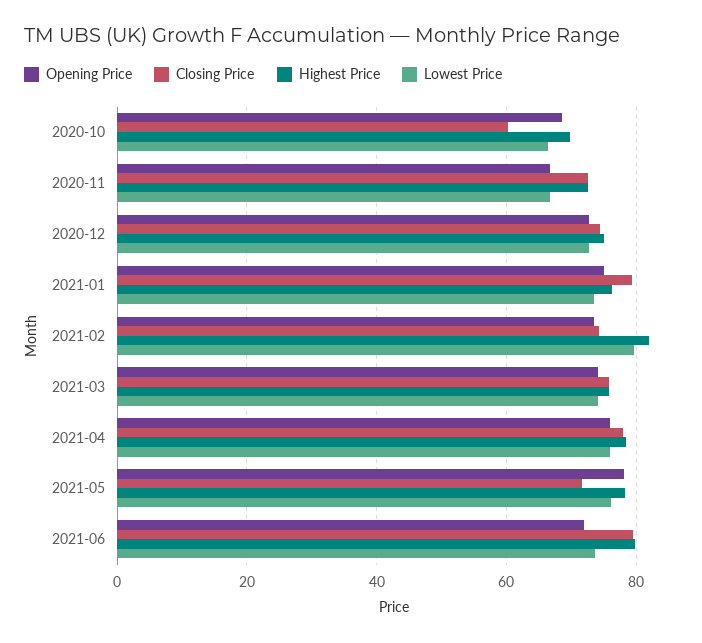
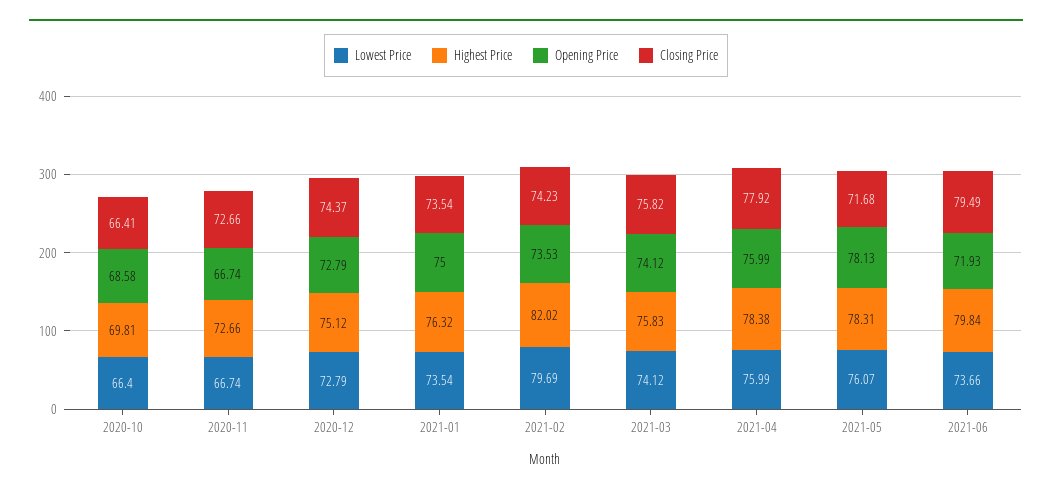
  {
    "Opening Price": {
      "2020-10": 68.58,
      "2020-11": 66.74,
      "2020-12": 72.79,
      "2021-01": 75,
      "2021-02": 73.53,
      "2021-03": 74.12,
      "2021-04": 75.99,
      "2021-05": 78.13,
      "2021-06": 71.93
    },
    "Closing Price": {
-     "2020-10": 60,
+     "2020-10": 66.41,
      "2020-11": 72.66,
      "2020-12": 74.37,
-     "2021-01": 80,
+     "2021-01": 73.54,
      "2021-02": 74.23,
      "2021-03": 75.82,
      "2021-04": 77.92,
      "2021-05": 71.68,
      "2021-06": 79.49
    },
    "Highest Price": {
      "2020-10": 69.81,
      "2020-11": 72.66,
      "2020-12": 75.12,
      "2021-01": 76.32,
      "2021-02": 82.02,
      "2021-03": 75.83,
      "2021-04": 78.38,
      "2021-05": 78.31,
      "2021-06": 79.84
    },
    "Lowest Price": {
      "2020-10": 66.4,
      "2020-11": 66.74,
      "2020-12": 72.79,
      "2021-01": 73.54,
      "2021-02": 79.69,
      "2021-03": 74.12,
      "2021-04": 75.99,
      "2021-05": 76.07,
      "2021-06": 73.66
    }
  }

